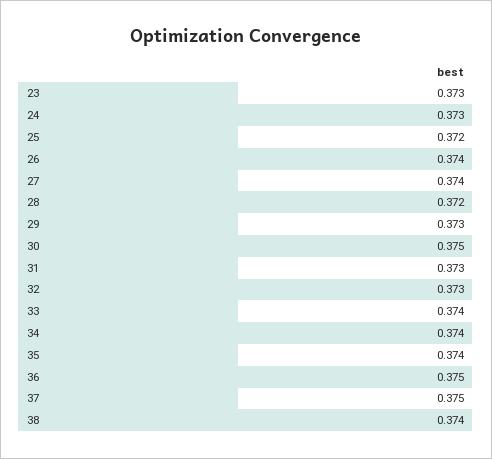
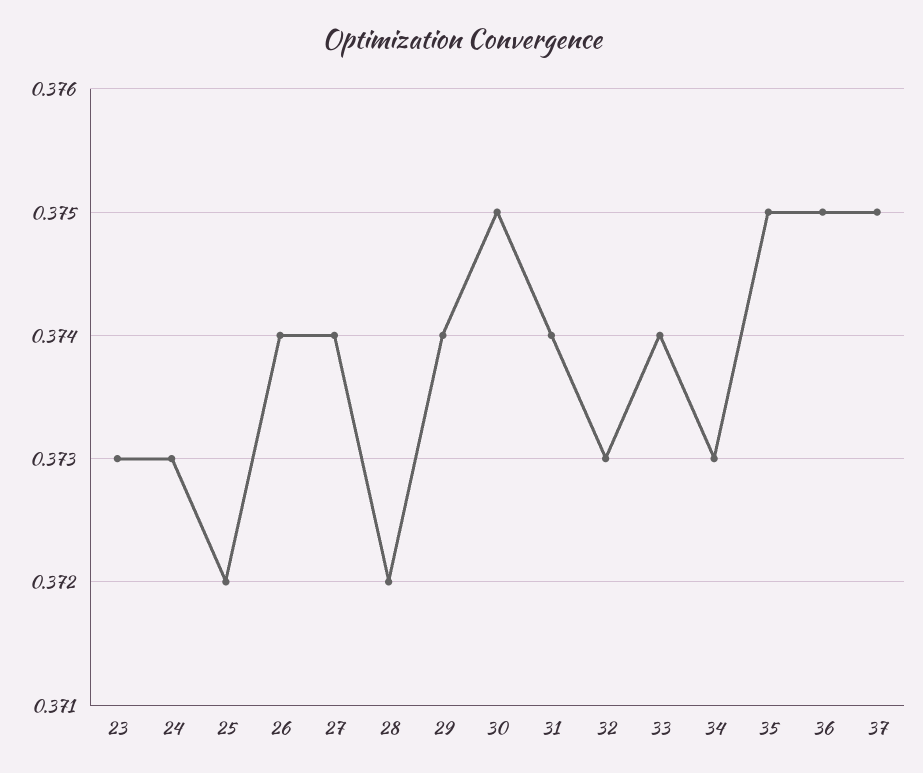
  {
    "23": 0.373,
    "24": 0.373,
    "25": 0.372,
    "26": 0.374,
    "27": 0.374,
    "28": 0.372,
-   "29": 0.373,
+   "29": 0.374,
    "30": 0.375,
-   "31": 0.373,
+   "31": 0.374,
    "32": 0.373,
    "33": 0.374,
-   "34": 0.374,
+   "34": 0.373,
-   "35": 0.374,
+   "35": 0.375,
    "36": 0.375,
-   "37": 0.375,
+   "37": 0.375
-   "38": 0.374
  }

